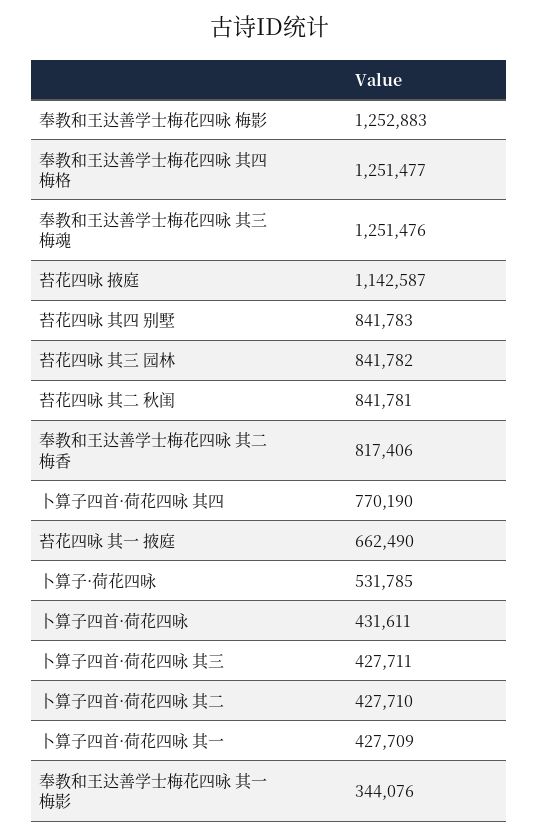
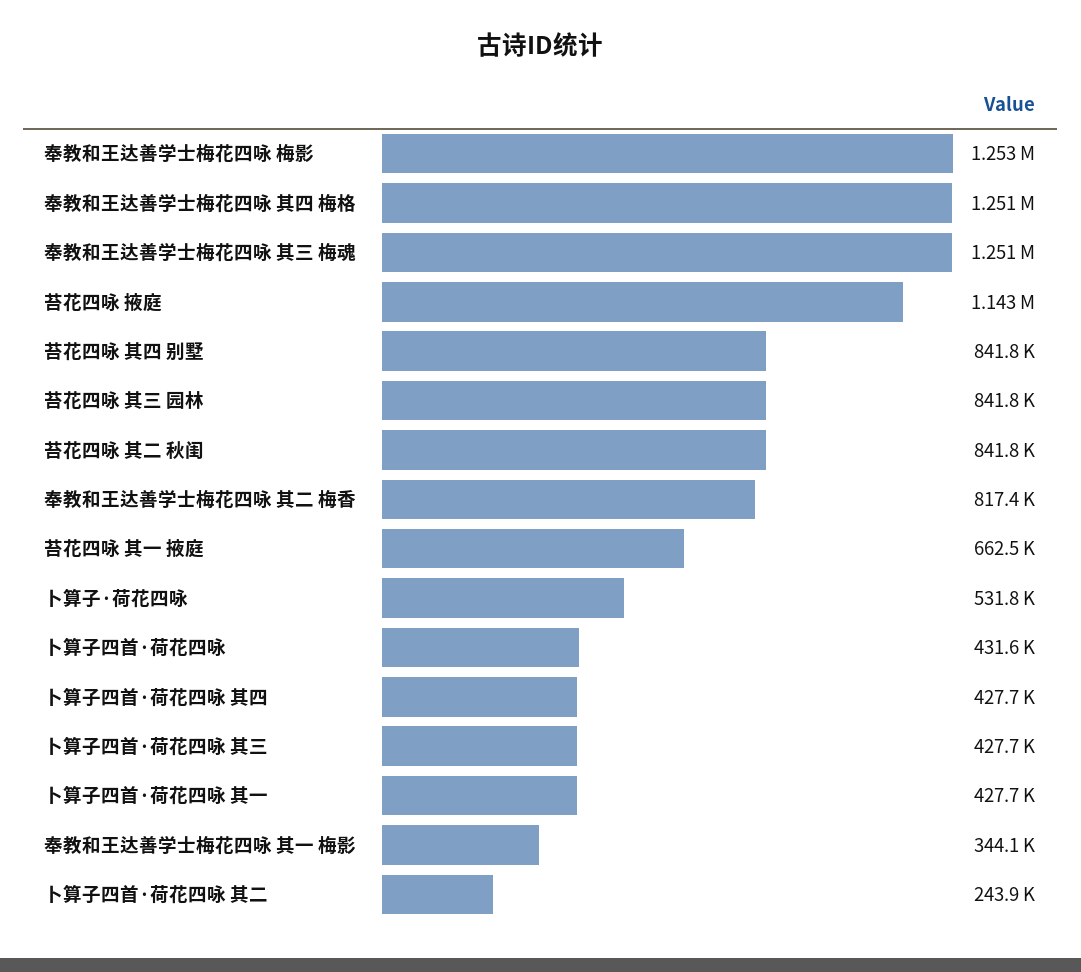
  {
    "奉教和王达善学士梅花四咏 梅影": 1252883,
    "奉教和王达善学士梅花四咏 其四 梅格": 1251477,
    "奉教和王达善学士梅花四咏 其三 梅魂": 1251476,
    "苔花四咏 掖庭": 1142587,
    "苔花四咏 其四 别墅": 841783,
    "苔花四咏 其三 园林": 841782,
    "苔花四咏 其二 秋闺": 841781,
    "奉教和王达善学士梅花四咏 其二 梅香": 817406,
-   "卜算子四首·荷花四咏 其四": 770190,
+   "卜算子四首·荷花四咏 其四": 427700,
    "苔花四咏 其一 掖庭": 662490,
    "卜算子·荷花四咏": 531785,
    "卜算子四首·荷花四咏": 431611,
    "卜算子四首·荷花四咏 其三": 427711,
-   "卜算子四首·荷花四咏 其二": 427710,
+   "卜算子四首·荷花四咏 其二": 243900,
    "卜算子四首·荷花四咏 其一": 427709,
    "奉教和王达善学士梅花四咏 其一 梅影": 344076
  }

